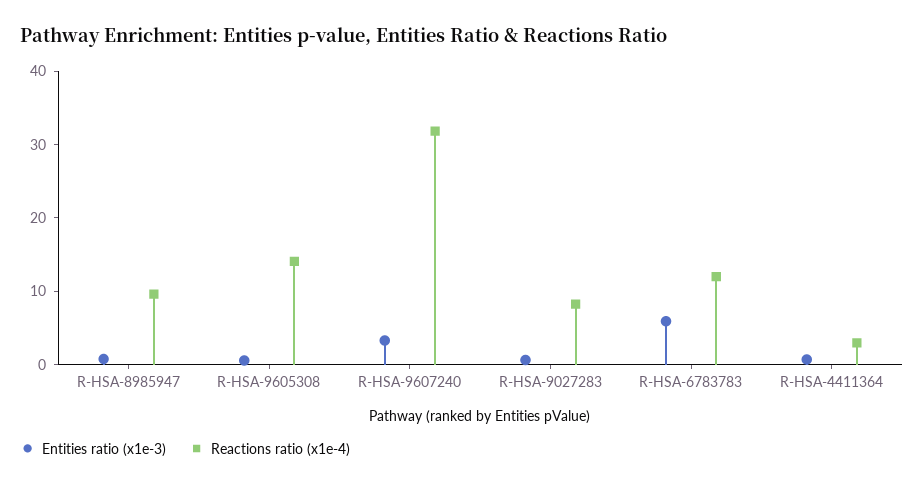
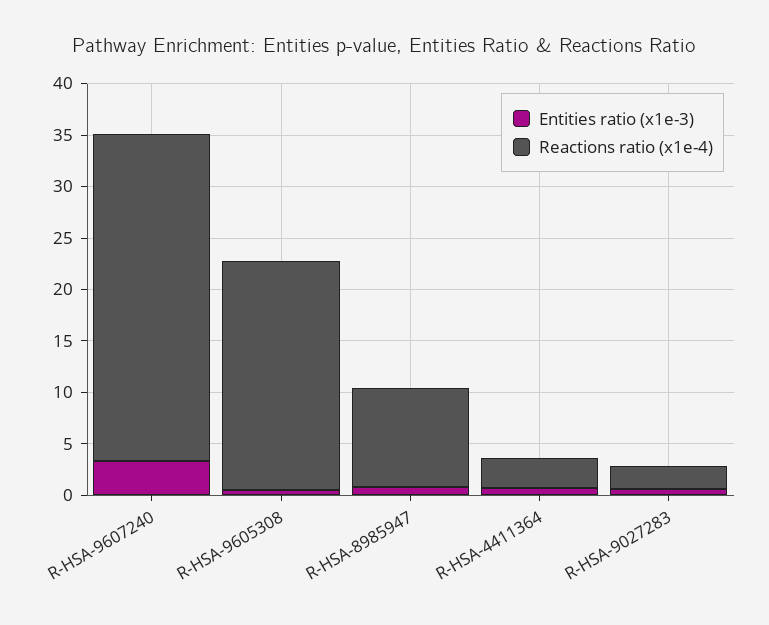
  {
    "Entities ratio (x1e-3)": {
      "R-HSA-8985947": 1,
      "R-HSA-9605308": 1,
      "R-HSA-9607240": 3,
      "R-HSA-9027283": 1,
-     "R-HSA-6783783": 6,
      "R-HSA-4411364": 1
    },
    "Reactions ratio (x1e-4)": {
      "R-HSA-8985947": 10,
-     "R-HSA-9605308": 14,
+     "R-HSA-9605308": 22,
      "R-HSA-9607240": 32,
-     "R-HSA-9027283": 8,
+     "R-HSA-9027283": 2,
-     "R-HSA-6783783": 12,
      "R-HSA-4411364": 3
    }
  }

